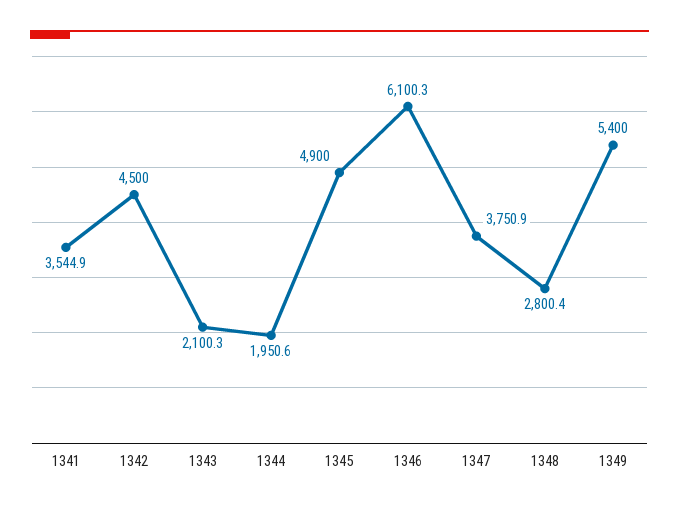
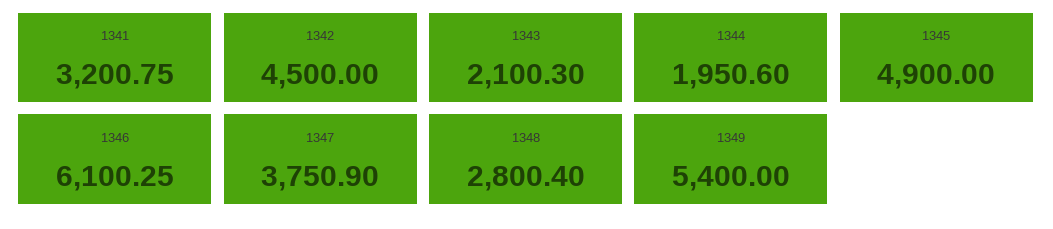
  {
-   "1341": 3544.9,
+   "1341": 3200.75,
    "1342": 4500,
    "1343": 2100.3,
    "1344": 1950.6,
    "1345": 4900,
    "1346": 6100.25,
    "1347": 3750.9,
    "1348": 2800.4,
    "1349": 5400
  }

